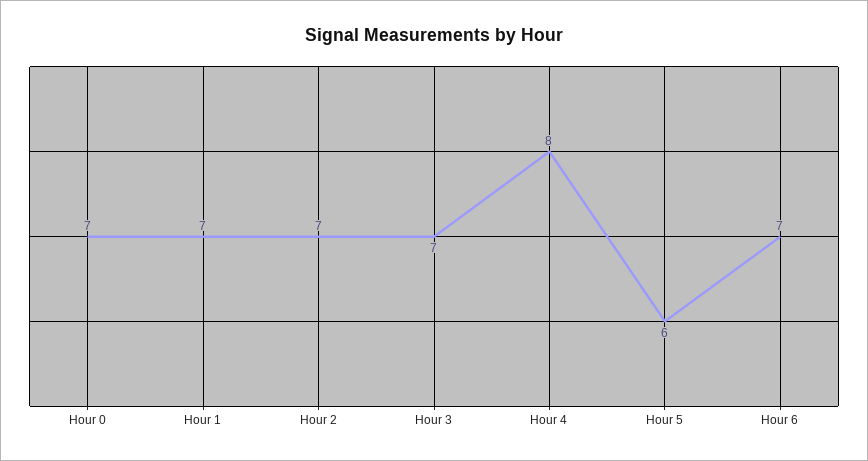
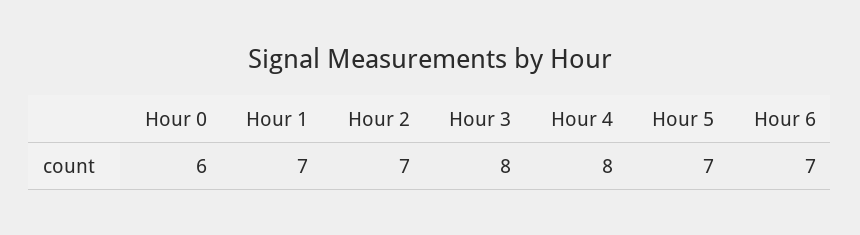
  {
-   "Hour 0": 7,
+   "Hour 0": 6,
    "Hour 1": 7,
    "Hour 2": 7,
-   "Hour 3": 7,
+   "Hour 3": 8,
    "Hour 4": 8,
-   "Hour 5": 6,
+   "Hour 5": 7,
    "Hour 6": 7
  }

